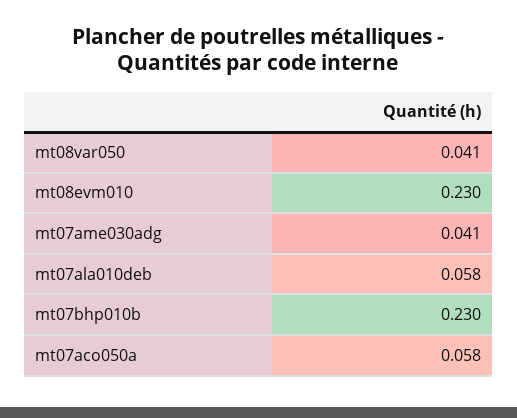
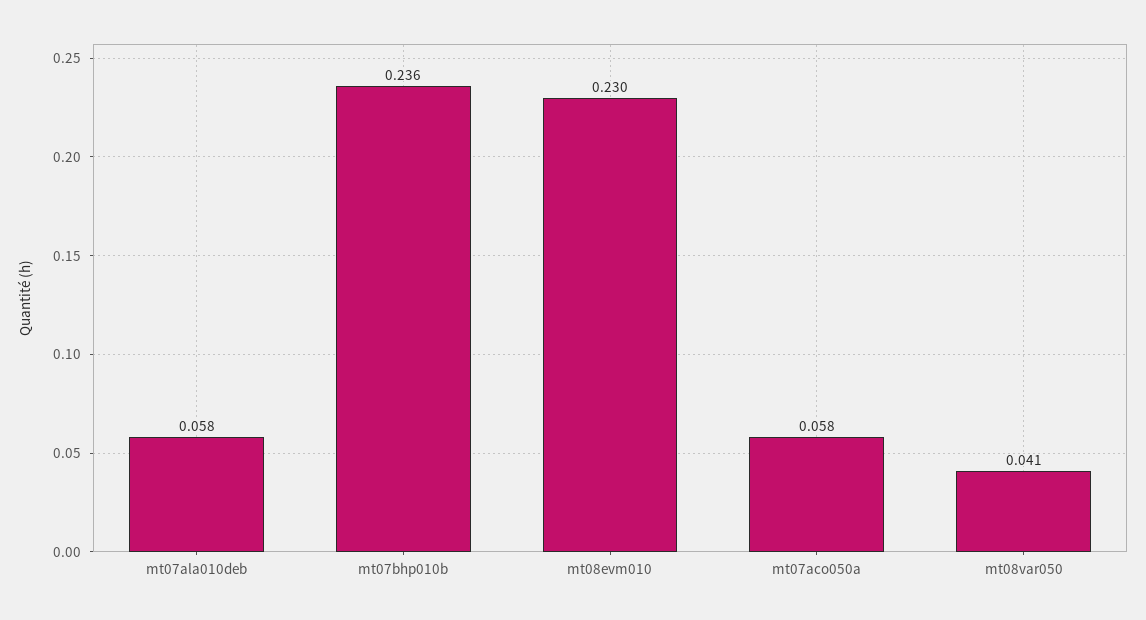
  {
    "mt08var050": 0.041,
    "mt08evm010": 0.23,
-   "mt07ame030adg": 0.041,
    "mt07ala010deb": 0.058,
-   "mt07bhp010b": 0.23,
+   "mt07bhp010b": 0.236,
    "mt07aco050a": 0.058
  }

